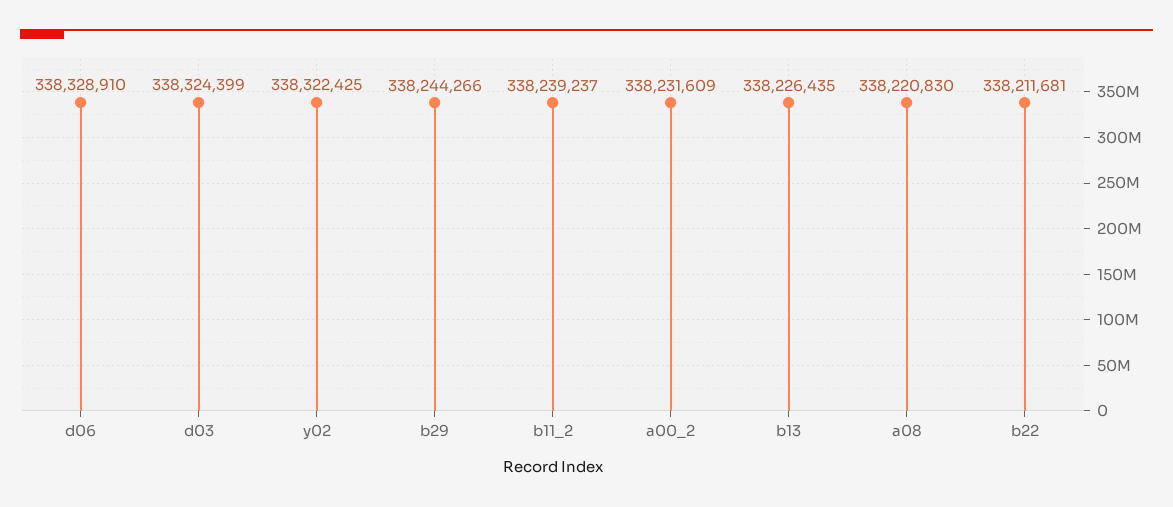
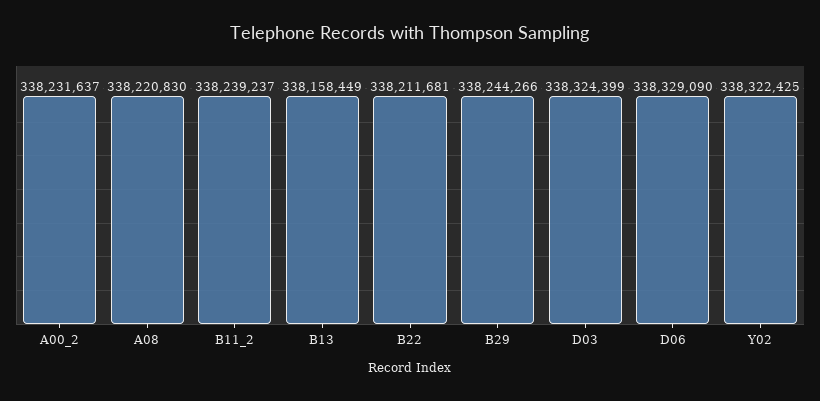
  {
-   "d06": 338328910,
+   "d06": 338329090,
    "d03": 338324399,
    "y02": 338322425,
    "b29": 338244266,
    "b11_2": 338239237,
-   "a00_2": 338231609,
+   "a00_2": 338231637,
-   "b13": 338226435,
+   "b13": 338158449,
    "a08": 338220830,
    "b22": 338211681
  }

